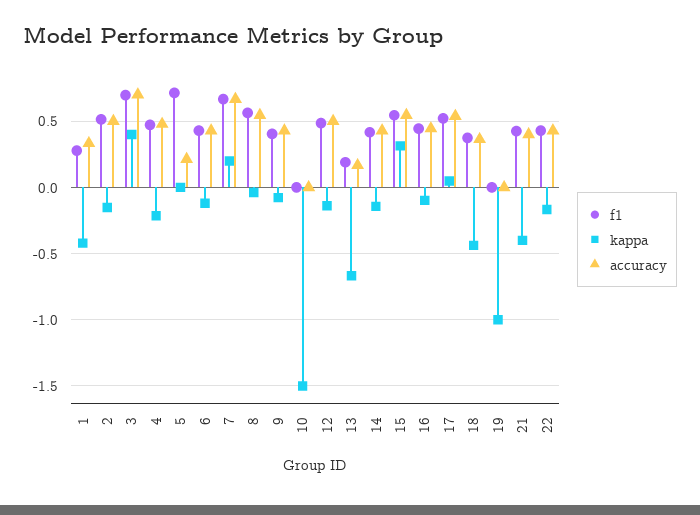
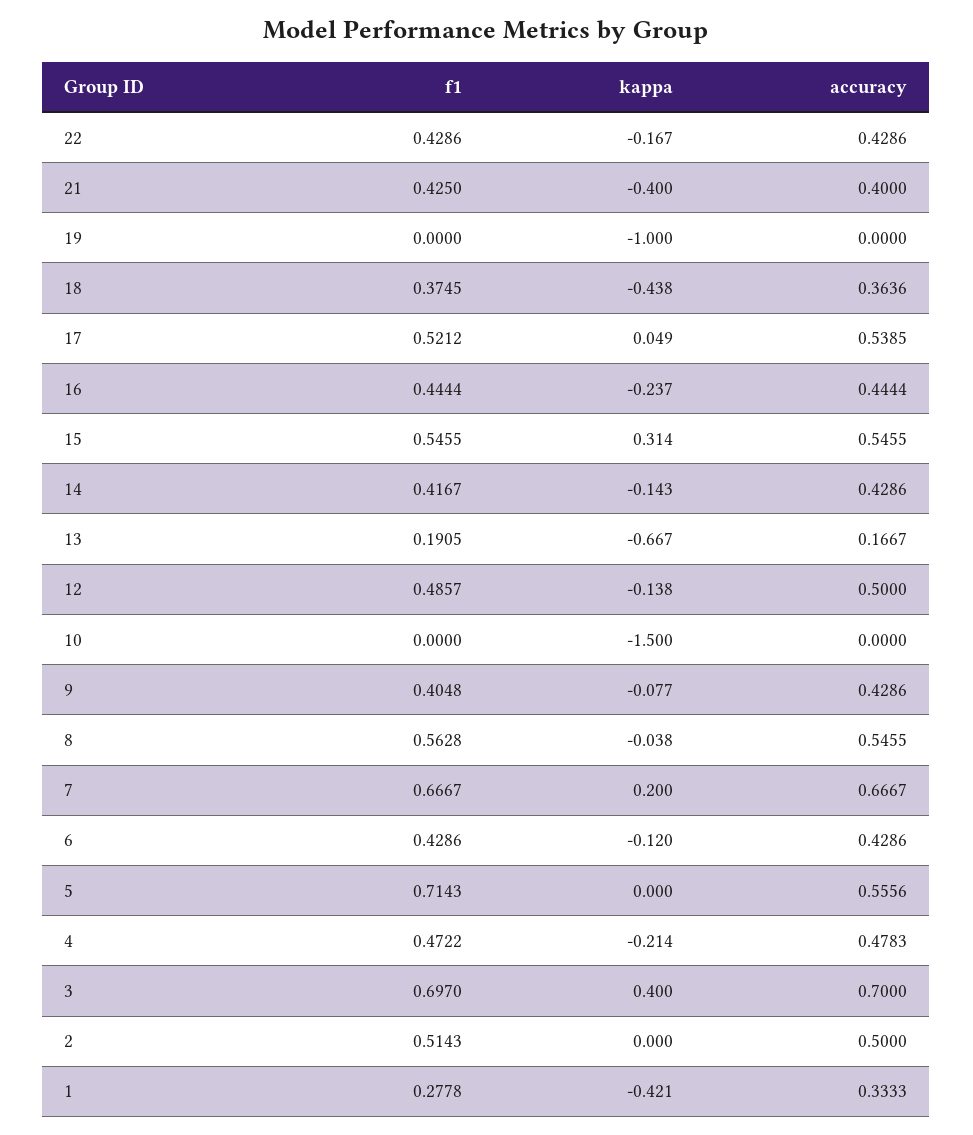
  {
    "f1": {
      "1": 0.2778,
      "2": 0.5143,
      "3": 0.697,
      "4": 0.4722,
      "5": 0.7143,
      "6": 0.4286,
      "7": 0.6667,
      "8": 0.5628,
      "9": 0.4048,
      "10": 0,
      "12": 0.4857,
      "13": 0.1905,
      "14": 0.4167,
      "15": 0.5455,
      "16": 0.4444,
      "17": 0.5212,
      "18": 0.3745,
      "19": 0,
      "21": 0.425,
      "22": 0.4286
    },
    "kappa": {
      "1": -0.421,
-     "2": -0.15,
+     "2": 0,
      "3": 0.4,
      "4": -0.214,
      "5": 0,
      "6": -0.12,
      "7": 0.2,
      "8": -0.038,
      "9": -0.077,
      "10": -1.5,
      "12": -0.138,
      "13": -0.667,
      "14": -0.143,
      "15": 0.314,
-     "16": -0.1,
+     "16": -0.237,
      "17": 0.049,
      "18": -0.438,
      "19": -1,
      "21": -0.4,
      "22": -0.167
    },
    "accuracy": {
      "1": 0.3333,
      "2": 0.5,
      "3": 0.7,
      "4": 0.4783,
-     "5": 0.2,
+     "5": 0.5556,
      "6": 0.4286,
      "7": 0.6667,
      "8": 0.5455,
      "9": 0.4286,
      "10": 0,
      "12": 0.5,
      "13": 0.1667,
      "14": 0.4286,
      "15": 0.5455,
      "16": 0.4444,
      "17": 0.5385,
      "18": 0.3636,
      "19": 0,
      "21": 0.4,
      "22": 0.4286
    }
  }

